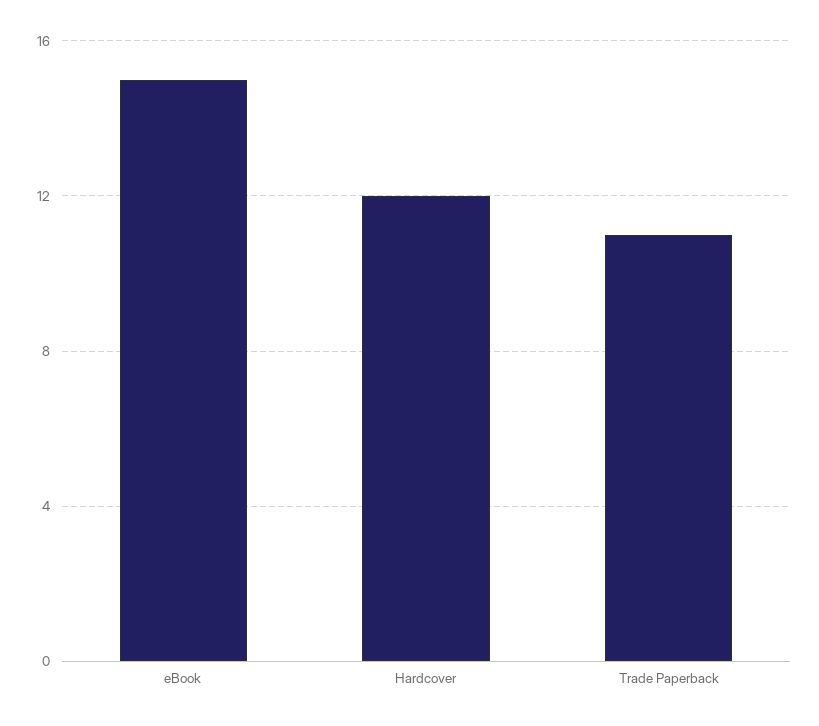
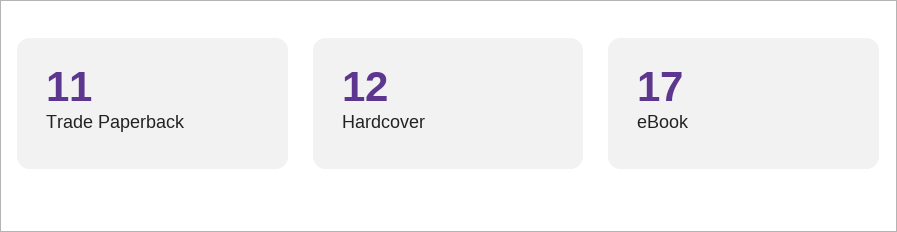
  {
-   "eBook": 15,
+   "eBook": 17,
    "Hardcover": 12,
    "Trade Paperback": 11
  }

